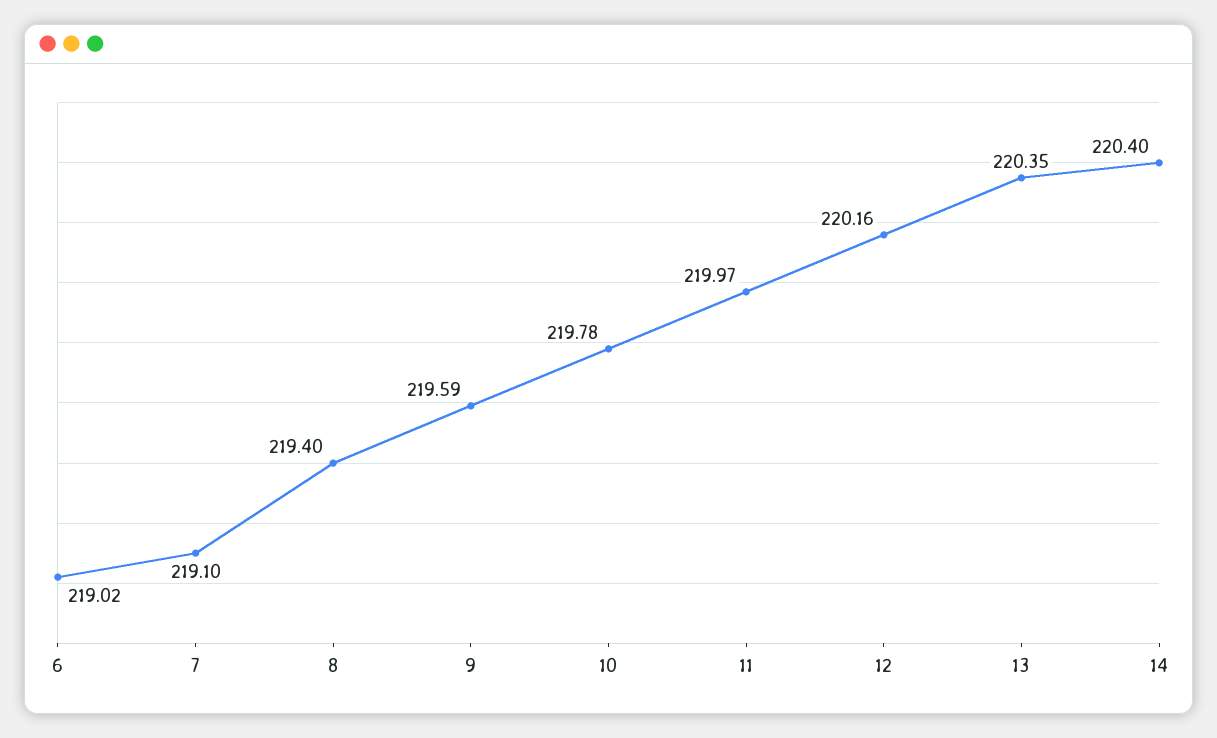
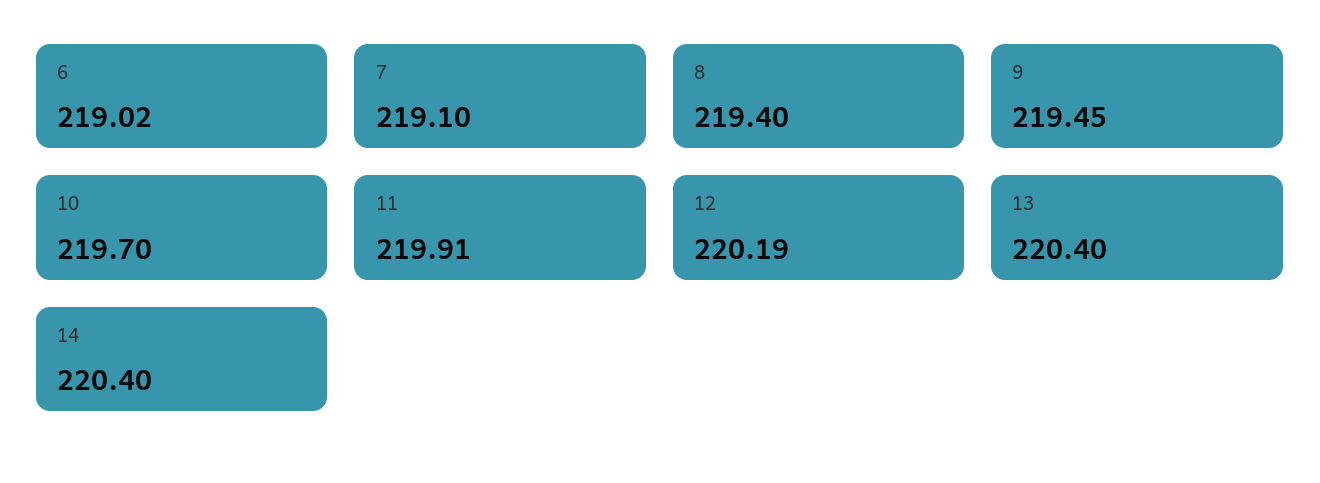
  {
    "6": 219.02,
    "7": 219.1,
    "8": 219.4,
-   "9": 219.59,
+   "9": 219.45,
-   "10": 219.78,
+   "10": 219.7,
-   "11": 219.97,
+   "11": 219.91,
-   "12": 220.16,
+   "12": 220.19,
-   "13": 220.35,
+   "13": 220.4,
    "14": 220.4
  }

